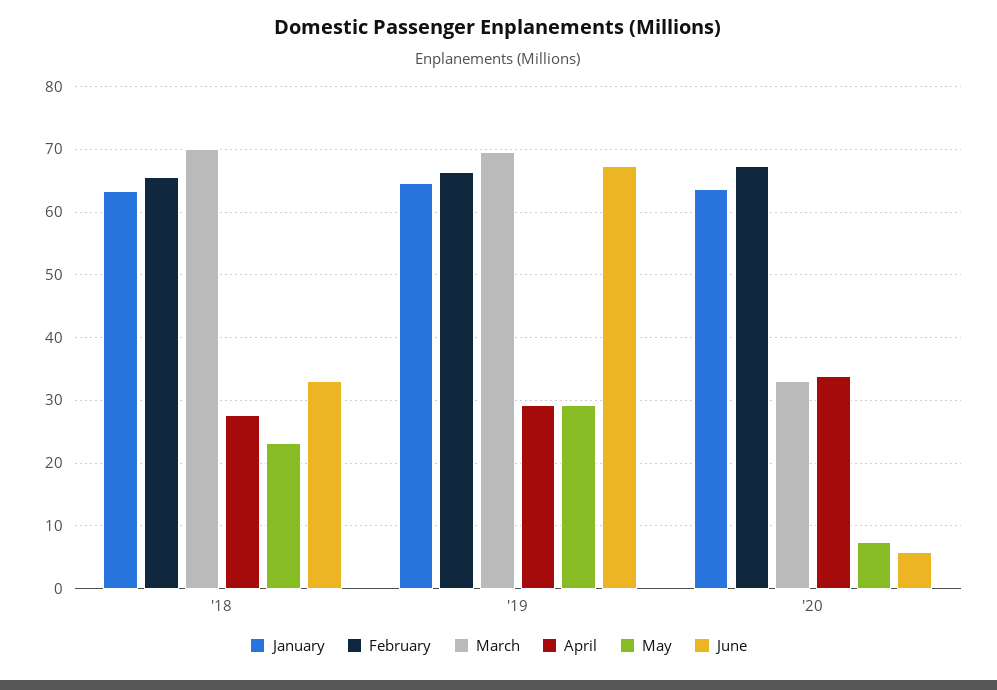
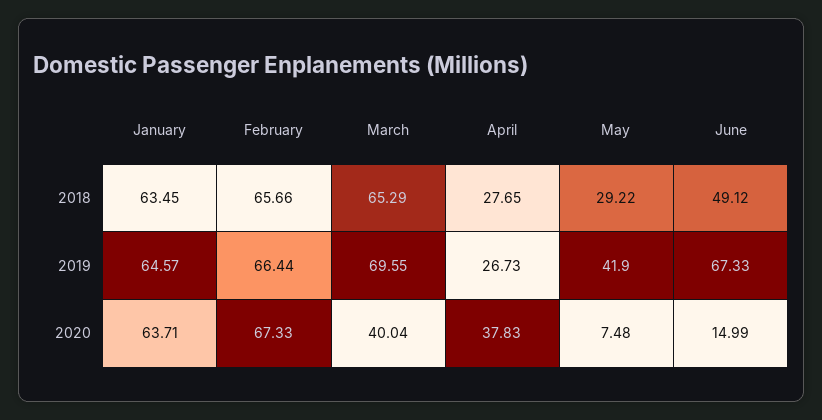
  {
    "January": {
      "'18": 63.45,
      "'19": 64.57,
      "'20": 63.71
    },
    "February": {
      "'18": 65.66,
      "'19": 66.44,
      "'20": 67.33
    },
    "March": {
-     "'18": 70,
+     "'18": 65.29,
      "'19": 69.55,
-     "'20": 33
+     "'20": 40.04
    },
    "April": {
      "'18": 27.65,
-     "'19": 29,
+     "'19": 26.73,
-     "'20": 34
+     "'20": 37.83
    },
    "May": {
-     "'18": 23,
+     "'18": 29.22,
-     "'19": 29,
+     "'19": 41.9,
      "'20": 7.48
    },
    "June": {
-     "'18": 33,
+     "'18": 49.12,
      "'19": 67.33,
-     "'20": 6
+     "'20": 14.99
    }
  }

